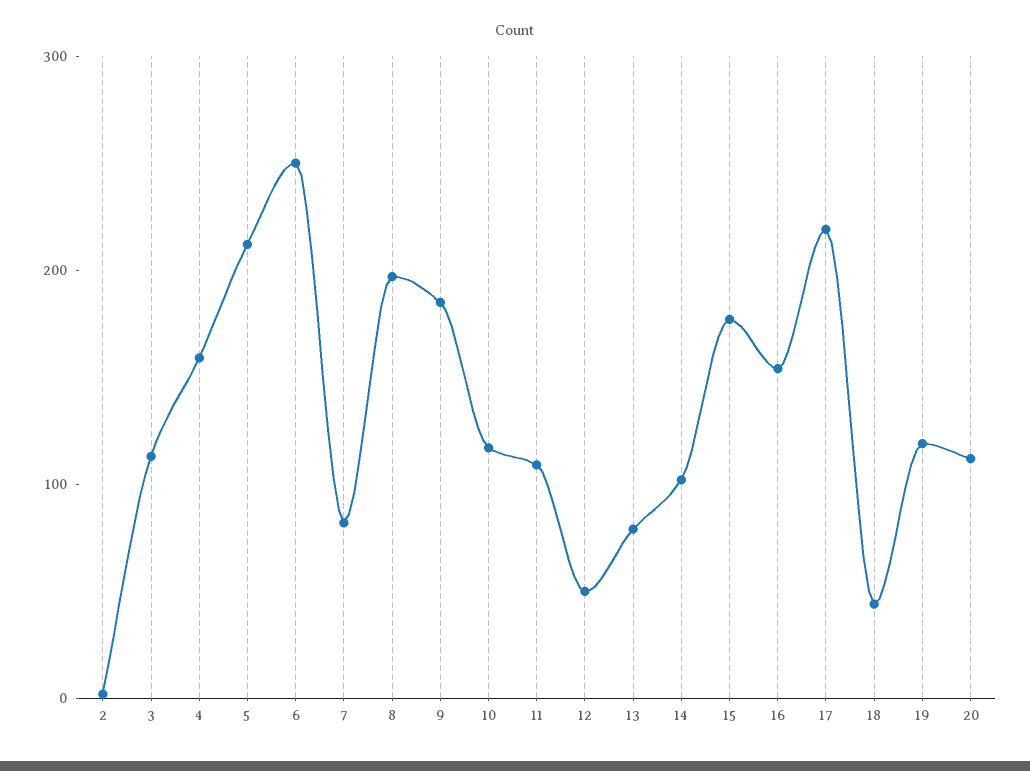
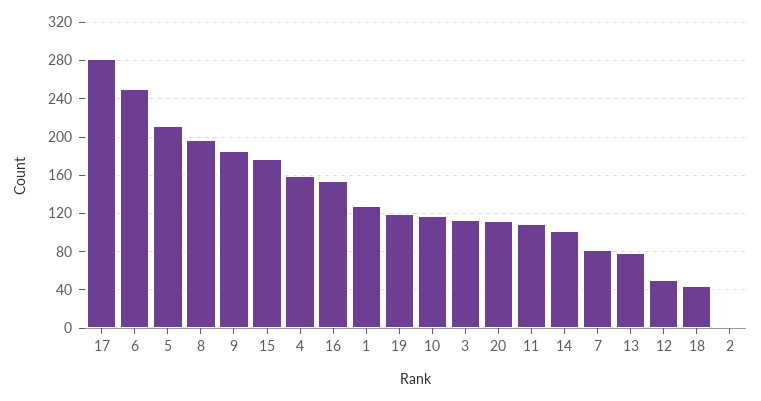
  {
    "2": 0,
    "3": 110,
    "4": 160,
    "5": 210,
    "6": 250,
    "7": 80,
    "8": 200,
    "9": 190,
    "10": 120,
    "11": 110,
    "12": 50,
    "13": 80,
    "14": 100,
    "15": 180,
    "16": 150,
-   "17": 220,
+   "17": 280,
    "18": 40,
    "19": 120,
-   "20": 110
+   "20": 110,
+   "1": 130
  }

